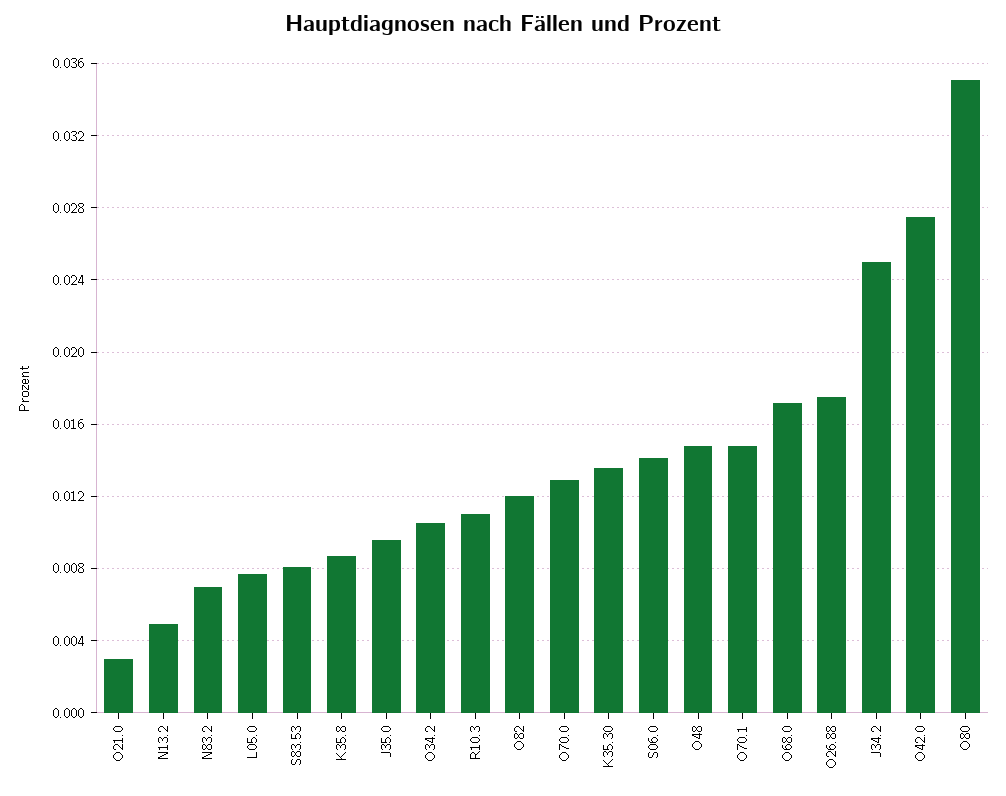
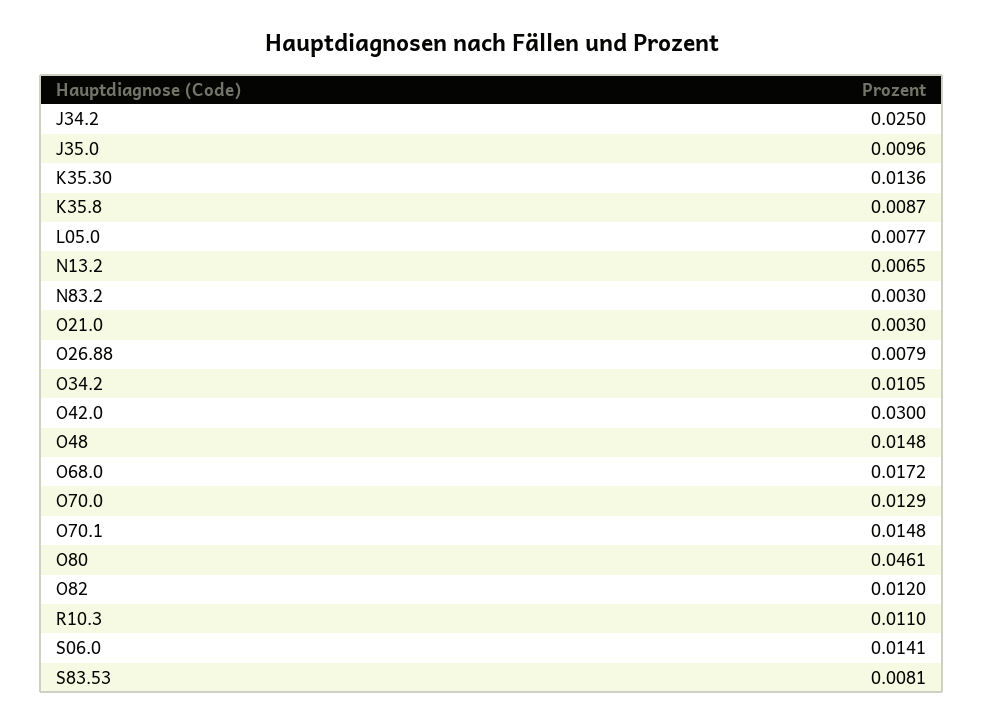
  {
    "O21.0": 0.003,
-   "N13.2": 0.005,
+   "N13.2": 0.0065,
-   "N83.2": 0.007,
+   "N83.2": 0.003,
    "L05.0": 0.0077,
    "S83.53": 0.0081,
    "K35.8": 0.0087,
    "J35.0": 0.0096,
    "O34.2": 0.0105,
    "R10.3": 0.011,
    "O82": 0.012,
    "O70.0": 0.0129,
    "K35.30": 0.0136,
    "S06.0": 0.0141,
    "O48": 0.0148,
    "O70.1": 0.0148,
    "O68.0": 0.0172,
-   "O26.88": 0.0175,
+   "O26.88": 0.0079,
    "J34.2": 0.025,
-   "O42.0": 0.0275,
+   "O42.0": 0.03,
-   "O80": 0.035
+   "O80": 0.0461
  }

